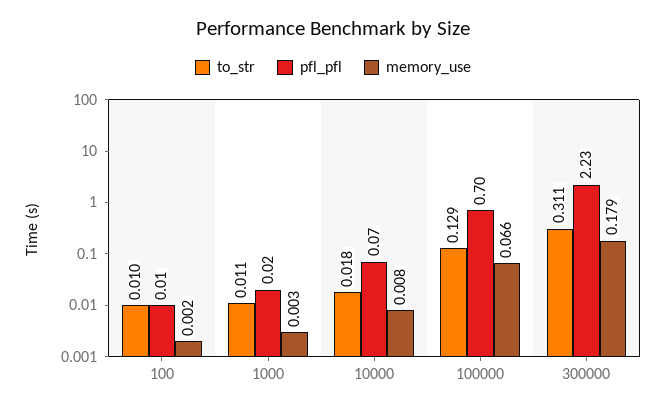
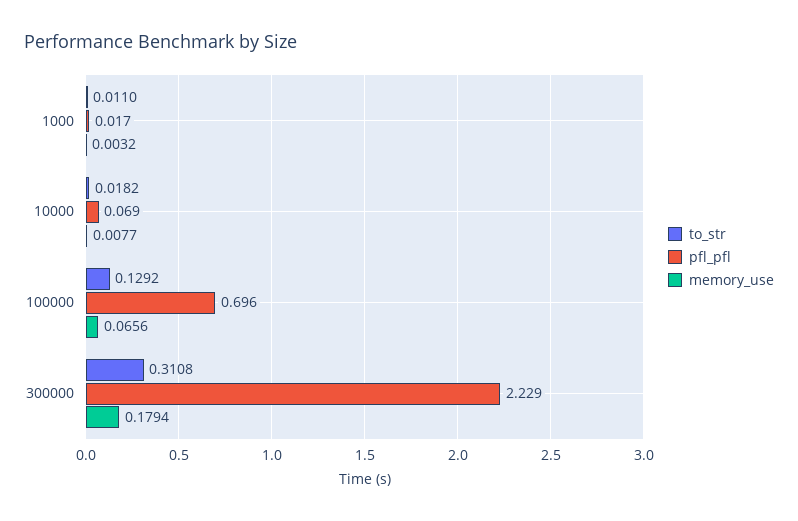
  {
    "to_str": {
-     "100": 0.01,
      "1000": 0.011,
      "10000": 0.0182,
      "100000": 0.1292,
      "300000": 0.3108
    },
    "pfl_pfl": {
-     "100": 0.01,
      "1000": 0.017,
      "10000": 0.069,
      "100000": 0.696,
      "300000": 2.229
    },
    "memory_use": {
-     "100": 0.002,
      "1000": 0.0032,
      "10000": 0.0077,
      "100000": 0.0656,
      "300000": 0.1794
    }
  }

